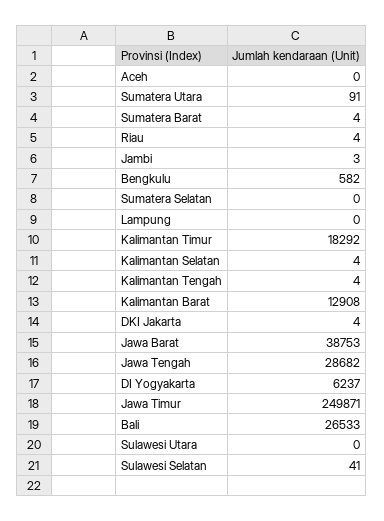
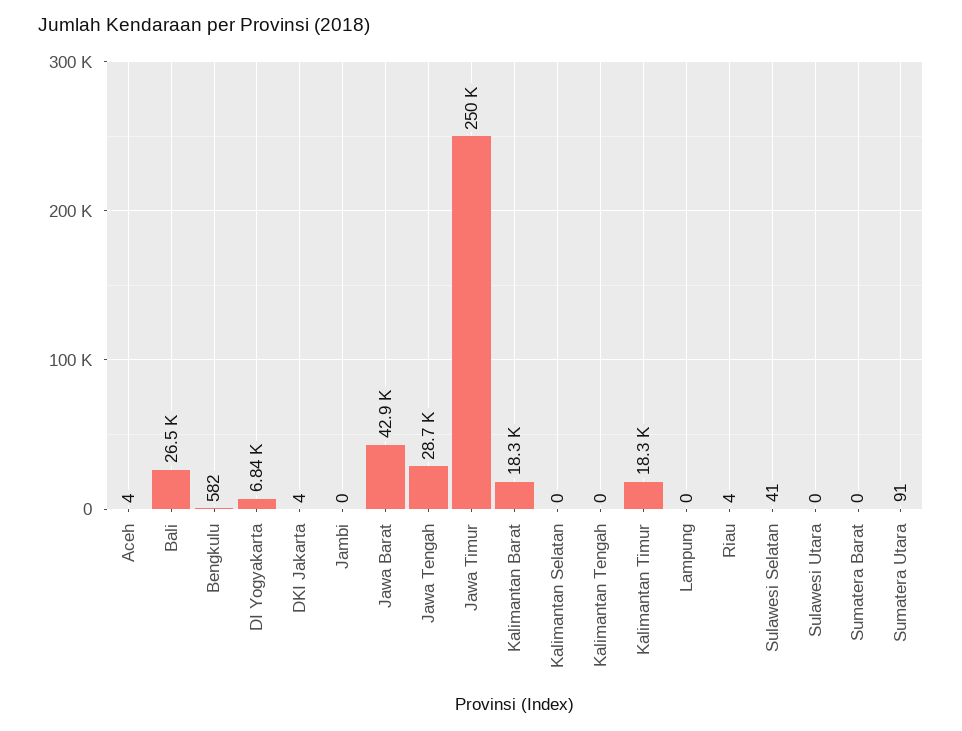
  {
-   "Aceh": 0,
+   "Aceh": 4,
    "Sumatera Utara": 91,
-   "Sumatera Barat": 4,
+   "Sumatera Barat": 0,
    "Riau": 4,
-   "Jambi": 3,
+   "Jambi": 0,
    "Bengkulu": 582,
-   "Sumatera Selatan": 0,
    "Lampung": 0,
    "Kalimantan Timur": 18292,
-   "Kalimantan Selatan": 4,
+   "Kalimantan Selatan": 0,
-   "Kalimantan Tengah": 4,
+   "Kalimantan Tengah": 0,
-   "Kalimantan Barat": 12908,
+   "Kalimantan Barat": 18300,
    "DKI Jakarta": 4,
-   "Jawa Barat": 38753,
+   "Jawa Barat": 42900,
    "Jawa Tengah": 28682,
-   "DI Yogyakarta": 6237,
+   "DI Yogyakarta": 6840,
    "Jawa Timur": 249871,
    "Bali": 26533,
    "Sulawesi Utara": 0,
    "Sulawesi Selatan": 41
  }

